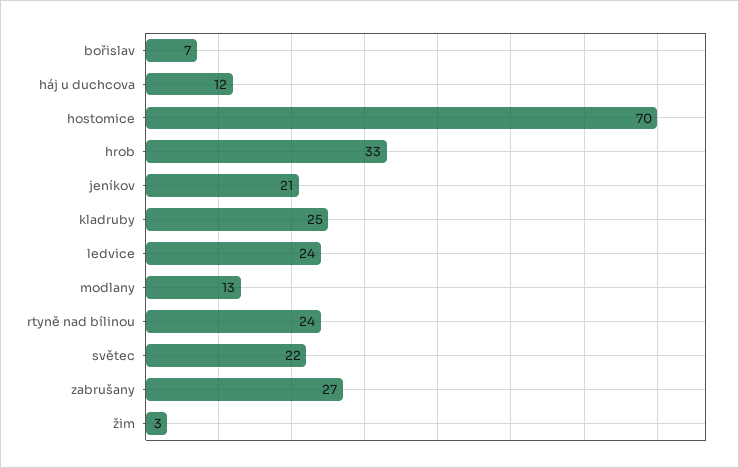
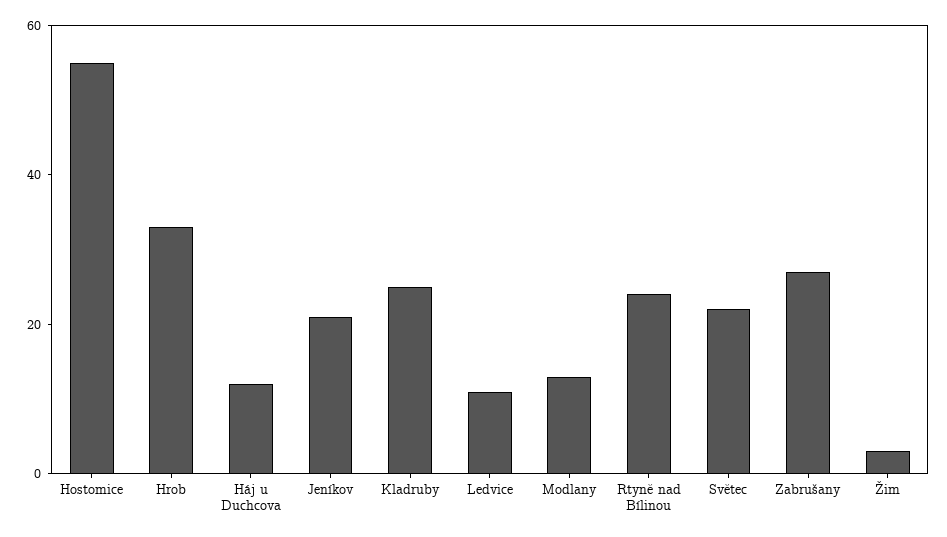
  {
-   "bořislav": 7,
    "háj u duchcova": 12,
-   "hostomice": 70,
+   "hostomice": 55,
    "hrob": 33,
    "jeníkov": 21,
    "kladruby": 25,
-   "ledvice": 24,
+   "ledvice": 10,
    "modlany": 13,
    "rtyně nad bílinou": 24,
    "světec": 22,
    "zabrušany": 27,
    "žim": 3
  }

